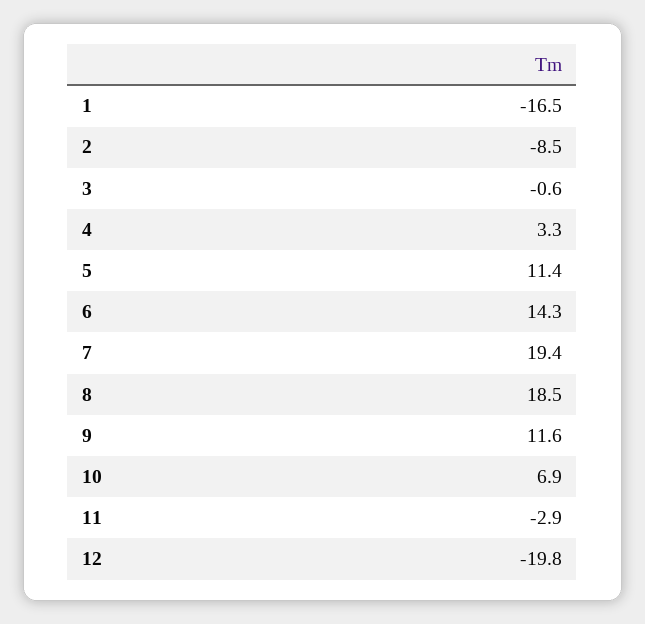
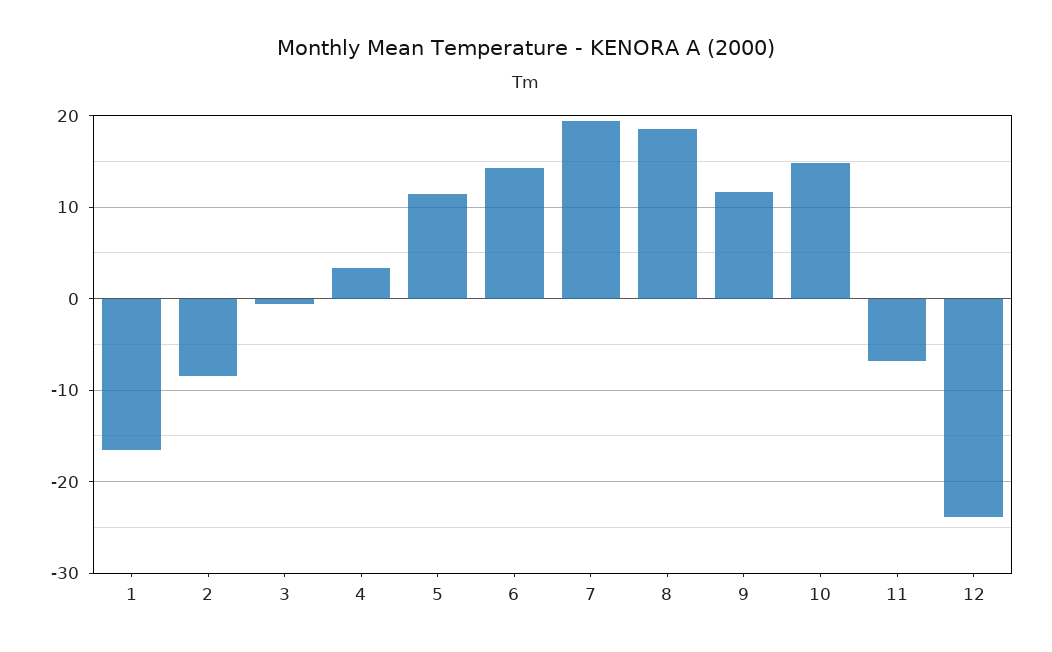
  {
    "1": -16.5,
    "2": -8.5,
    "3": -0.6,
    "4": 3.3,
    "5": 11.4,
    "6": 14.3,
    "7": 19.4,
    "8": 18.5,
    "9": 11.6,
-   "10": 6.9,
+   "10": 15,
-   "11": -2.9,
+   "11": -7,
-   "12": -19.8
+   "12": -24
  }

